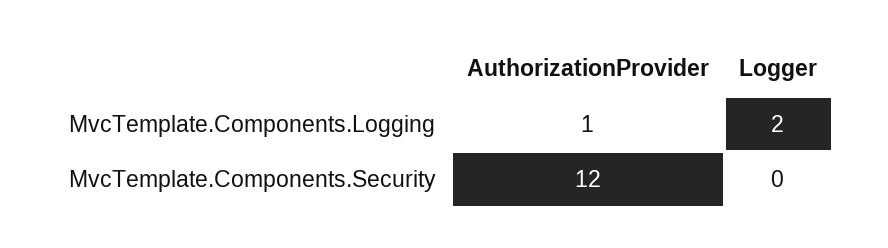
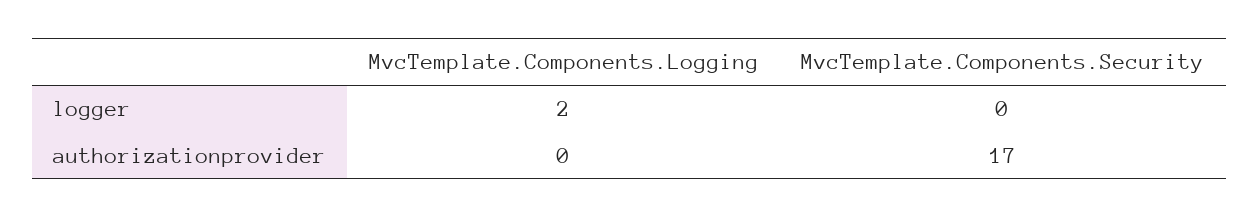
  {
    "AuthorizationProvider": {
-     "MvcTemplate.Components.Logging": 1,
+     "MvcTemplate.Components.Logging": 0,
-     "MvcTemplate.Components.Security": 12
+     "MvcTemplate.Components.Security": 17
    },
    "Logger": {
      "MvcTemplate.Components.Logging": 2,
      "MvcTemplate.Components.Security": 0
    }
  }

